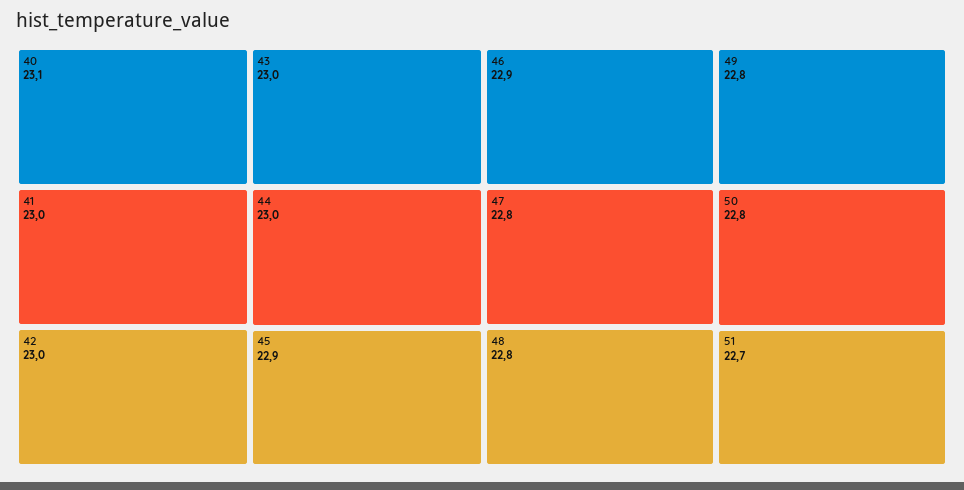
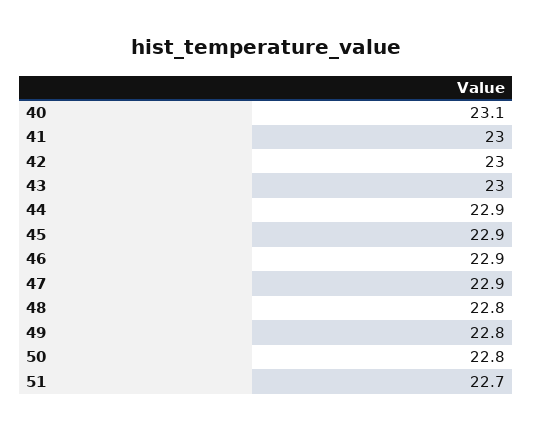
  {
    "40": 23.1,
    "41": 23,
    "42": 23,
    "43": 23,
-   "44": 23,
+   "44": 22.9,
    "45": 22.9,
    "46": 22.9,
-   "47": 22.8,
+   "47": 22.9,
    "48": 22.8,
    "49": 22.8,
    "50": 22.8,
    "51": 22.7
  }

